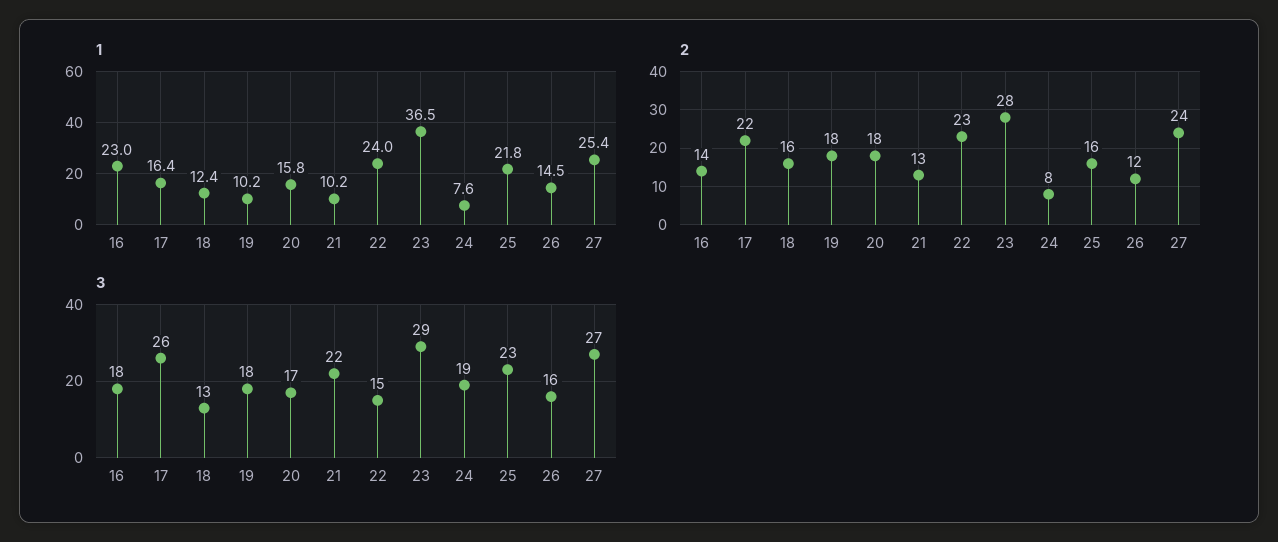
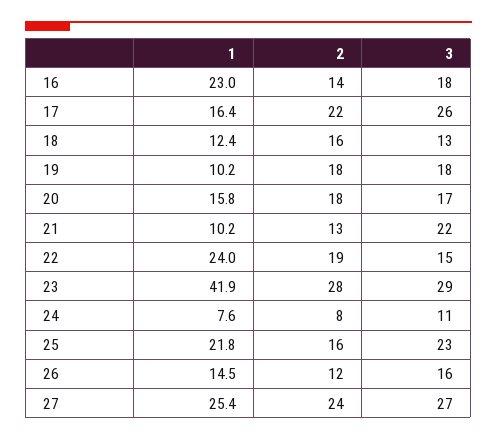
  {
    "1": {
      "16": 23,
      "17": 16.4,
      "18": 12.4,
      "19": 10.2,
      "20": 15.8,
      "21": 10.2,
      "22": 24,
-     "23": 36.5,
+     "23": 41.9,
      "24": 7.6,
      "25": 21.8,
      "26": 14.5,
      "27": 25.4
    },
    "2": {
      "16": 14,
      "17": 22,
      "18": 16,
      "19": 18,
      "20": 18,
      "21": 13,
-     "22": 23,
+     "22": 19,
      "23": 28,
      "24": 8,
      "25": 16,
      "26": 12,
      "27": 24
    },
    "3": {
      "16": 18,
      "17": 26,
      "18": 13,
      "19": 18,
      "20": 17,
      "21": 22,
      "22": 15,
      "23": 29,
-     "24": 19,
+     "24": 11,
      "25": 23,
      "26": 16,
      "27": 27
    }
  }

